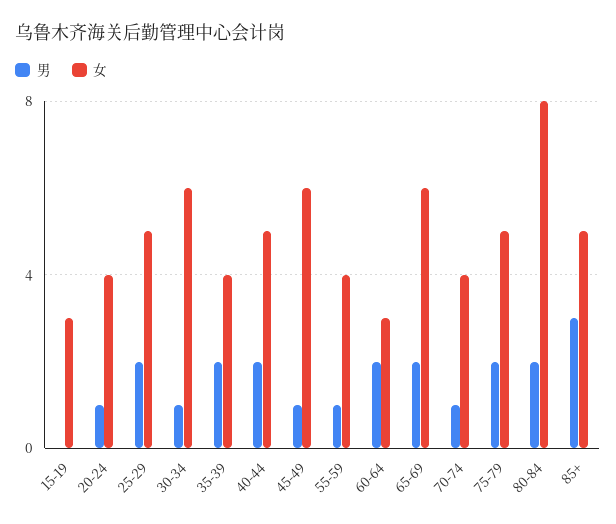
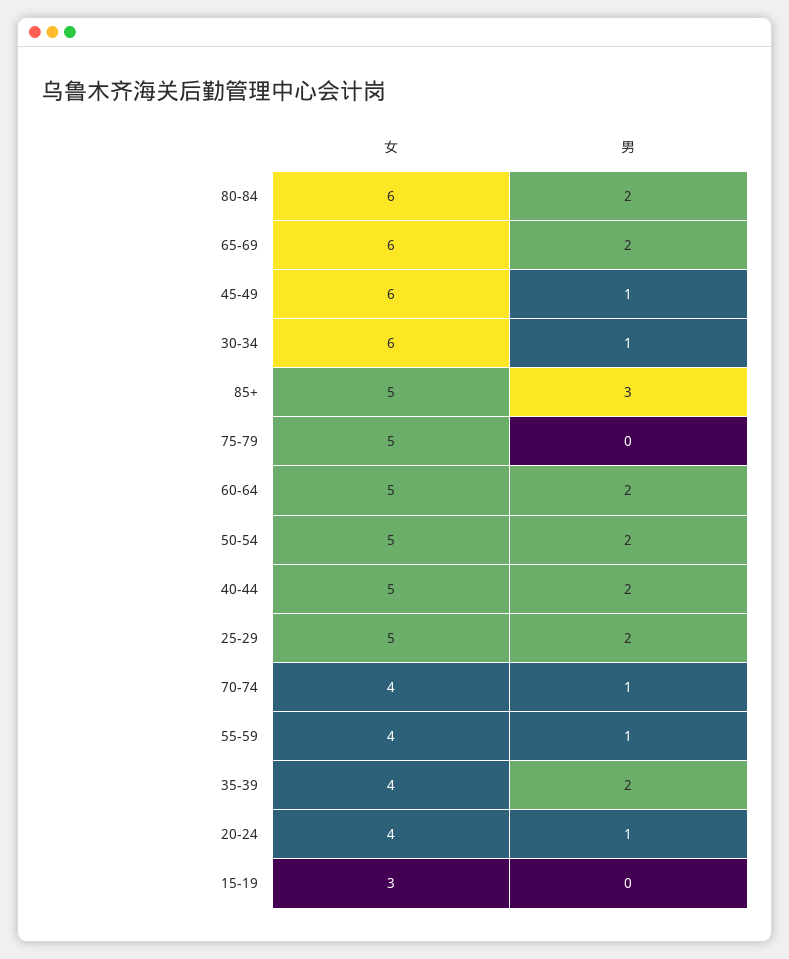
  {
    "男": {
      "15-19": 0,
      "20-24": 1,
      "25-29": 2,
      "30-34": 1,
      "35-39": 2,
      "40-44": 2,
      "45-49": 1,
      "55-59": 1,
      "60-64": 2,
      "65-69": 2,
      "70-74": 1,
-     "75-79": 2,
+     "75-79": 0,
      "80-84": 2,
-     "85+": 3
+     "85+": 3,
+     "50-54": 2
    },
    "女": {
      "15-19": 3,
      "20-24": 4,
      "25-29": 5,
      "30-34": 6,
      "35-39": 4,
      "40-44": 5,
      "45-49": 6,
      "55-59": 4,
-     "60-64": 3,
+     "60-64": 5,
      "65-69": 6,
      "70-74": 4,
      "75-79": 5,
-     "80-84": 8,
+     "80-84": 6,
-     "85+": 5
+     "85+": 5,
+     "50-54": 5
    }
  }

